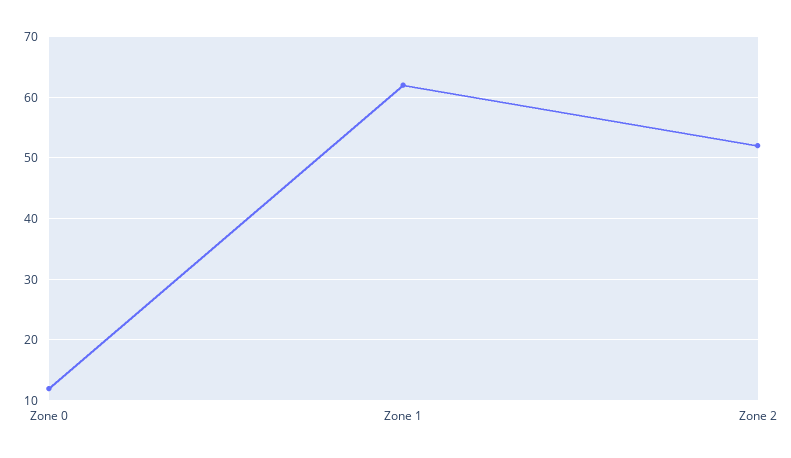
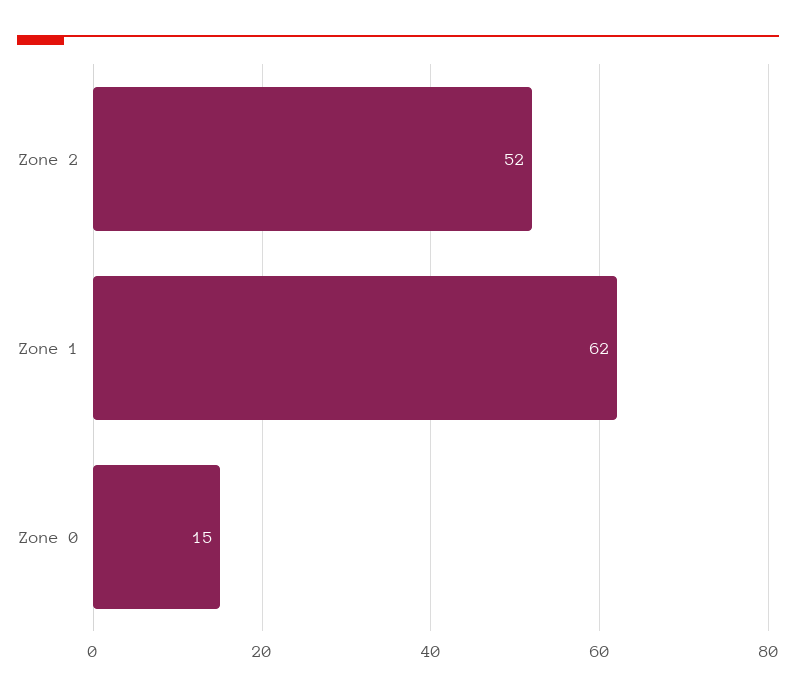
  {
-   "Zone 0": 12,
+   "Zone 0": 15,
    "Zone 1": 62,
    "Zone 2": 52
  }

